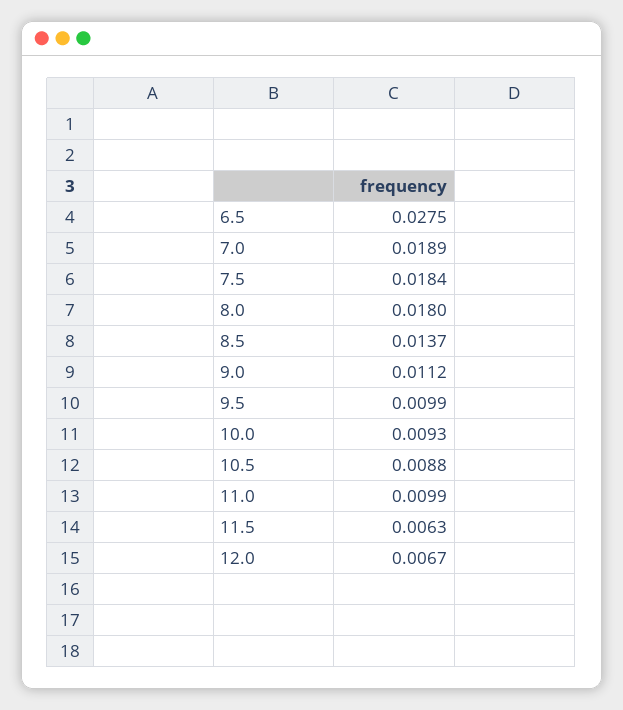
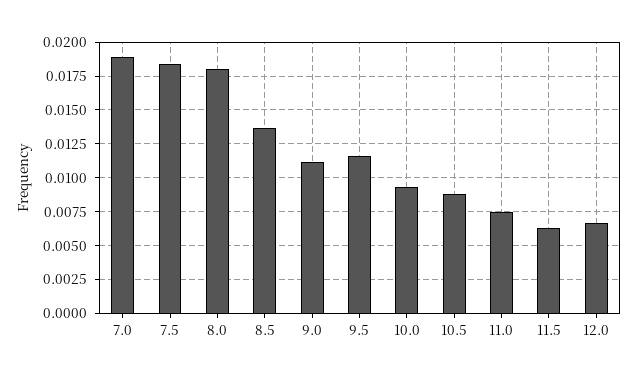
  {
-   "6.5": 0.0275,
    "7.0": 0.0189,
    "7.5": 0.0184,
    "8.0": 0.018,
    "8.5": 0.0137,
    "9.0": 0.0112,
-   "9.5": 0.0099,
+   "9.5": 0.0115,
    "10.0": 0.0093,
    "10.5": 0.0088,
-   "11.0": 0.0099,
+   "11.0": 0.0075,
    "11.5": 0.0063,
    "12.0": 0.0067
  }

